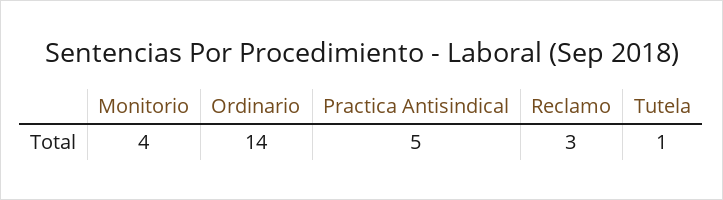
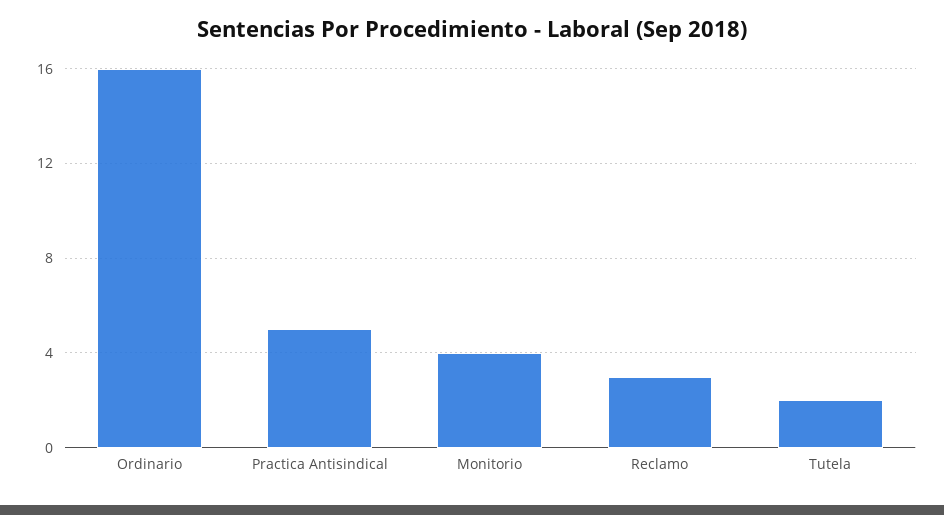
  {
    "Monitorio": 4,
-   "Ordinario": 14,
+   "Ordinario": 16,
    "Practica Antisindical": 5,
    "Reclamo": 3,
-   "Tutela": 1
+   "Tutela": 2
  }

